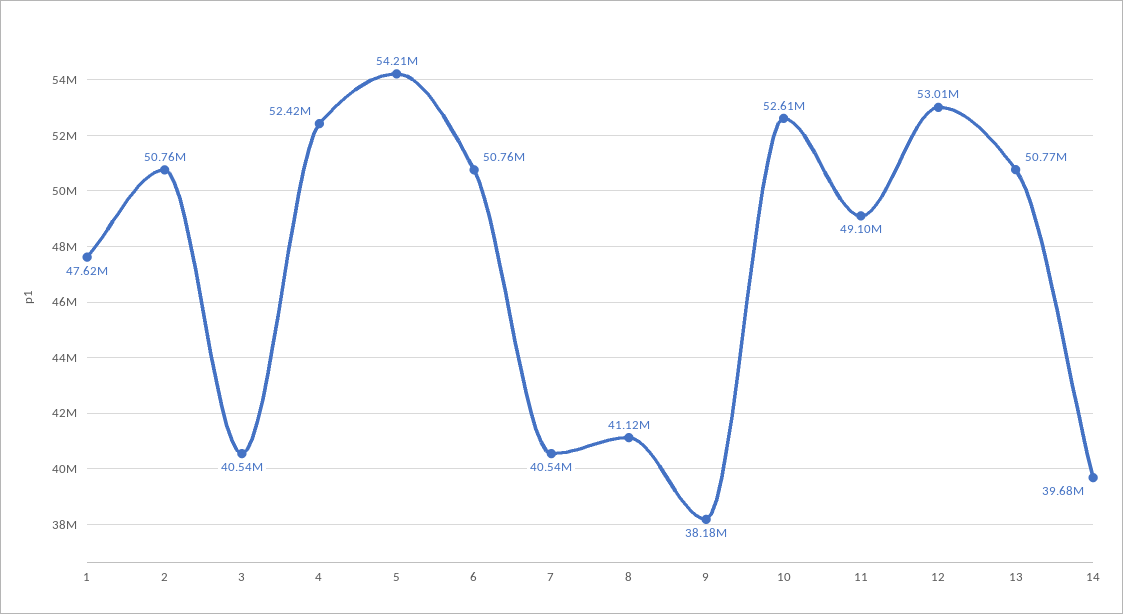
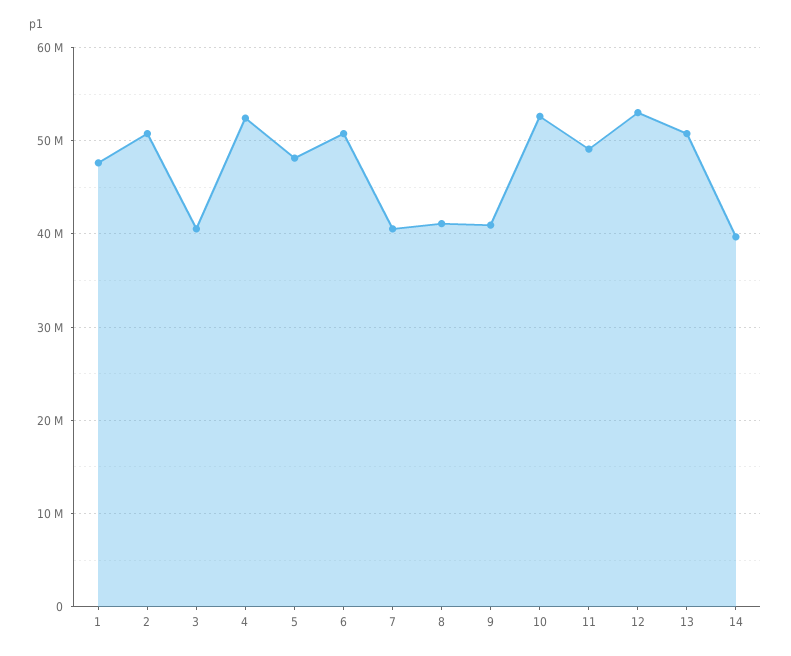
  {
    "1": 47620000,
    "2": 50760000,
    "3": 40540000,
    "4": 52420000,
-   "5": 54210000,
+   "5": 48000000,
    "6": 50760000,
    "7": 40540000,
    "8": 41120000,
-   "9": 38180000,
+   "9": 41000000,
    "10": 52610000,
    "11": 49100000,
    "12": 53010000,
    "13": 50770000,
    "14": 39680000
  }

